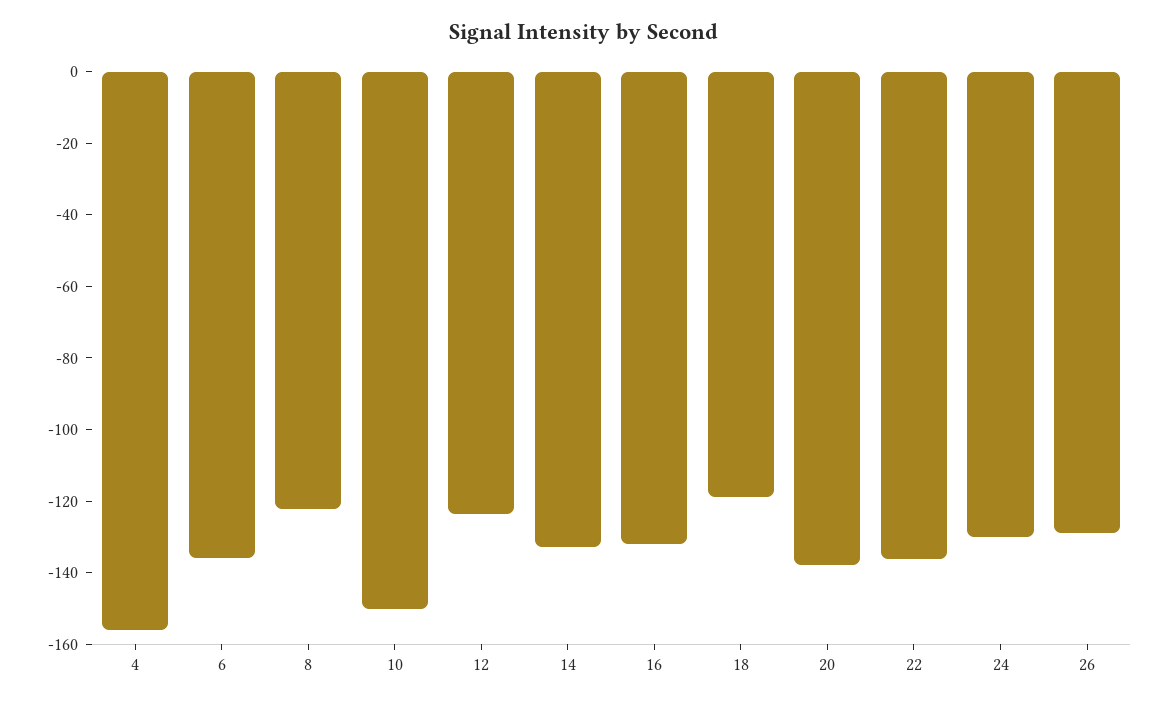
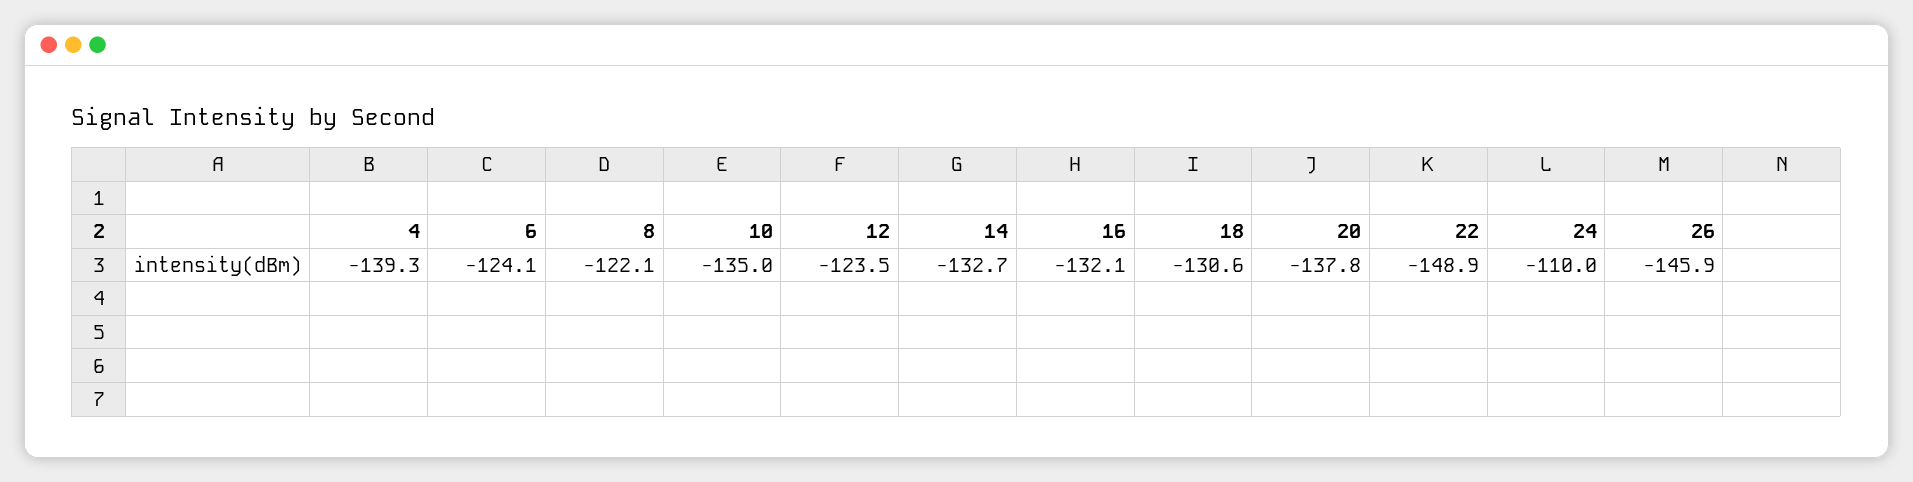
  {
-   "4": -155,
+   "4": -139.3,
-   "6": -135,
+   "6": -124.1,
    "8": -122.1,
-   "10": -150,
+   "10": -135,
    "12": -123.5,
    "14": -132.7,
    "16": -132.1,
-   "18": -120,
+   "18": -130.6,
    "20": -137.8,
-   "22": -135,
+   "22": -148.9,
-   "24": -130,
+   "24": -110,
-   "26": -130
+   "26": -145.9
  }

